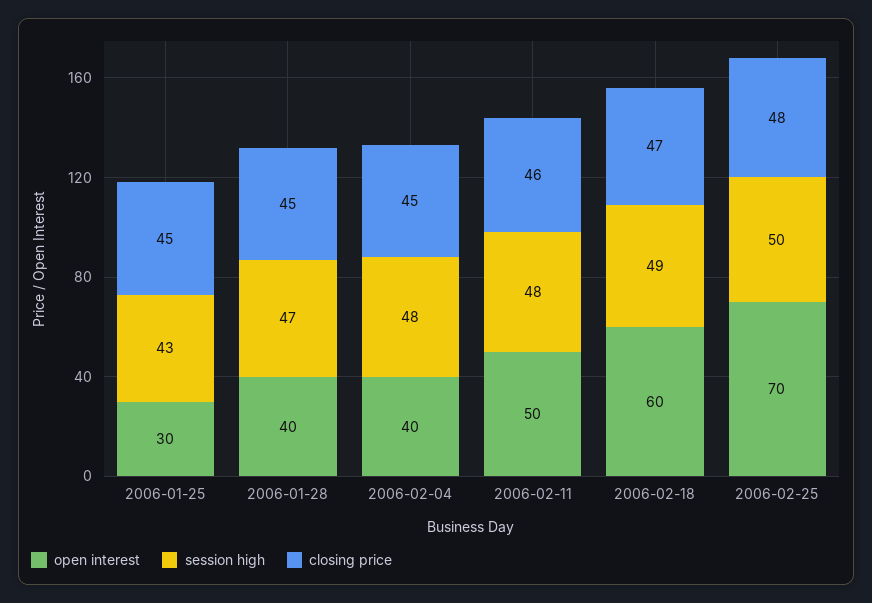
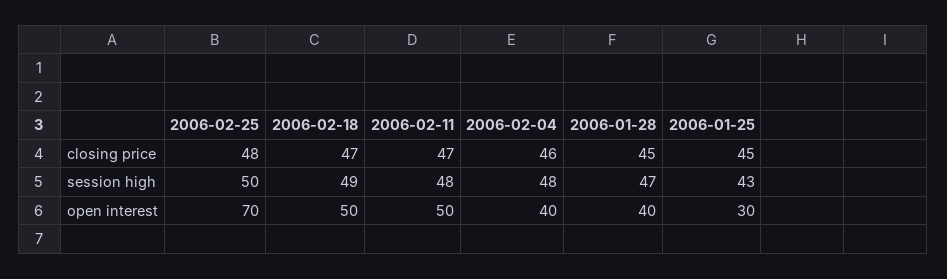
  {
    "open interest": {
      "2006-01-25": 30,
      "2006-01-28": 40,
      "2006-02-04": 40,
      "2006-02-11": 50,
-     "2006-02-18": 60,
+     "2006-02-18": 50,
      "2006-02-25": 70
    },
    "session high": {
      "2006-01-25": 43,
      "2006-01-28": 47,
      "2006-02-04": 48,
      "2006-02-11": 48,
      "2006-02-18": 49,
      "2006-02-25": 50
    },
    "closing price": {
      "2006-01-25": 45,
      "2006-01-28": 45,
-     "2006-02-04": 45,
+     "2006-02-04": 46,
-     "2006-02-11": 46,
+     "2006-02-11": 47,
      "2006-02-18": 47,
      "2006-02-25": 48
    }
  }

